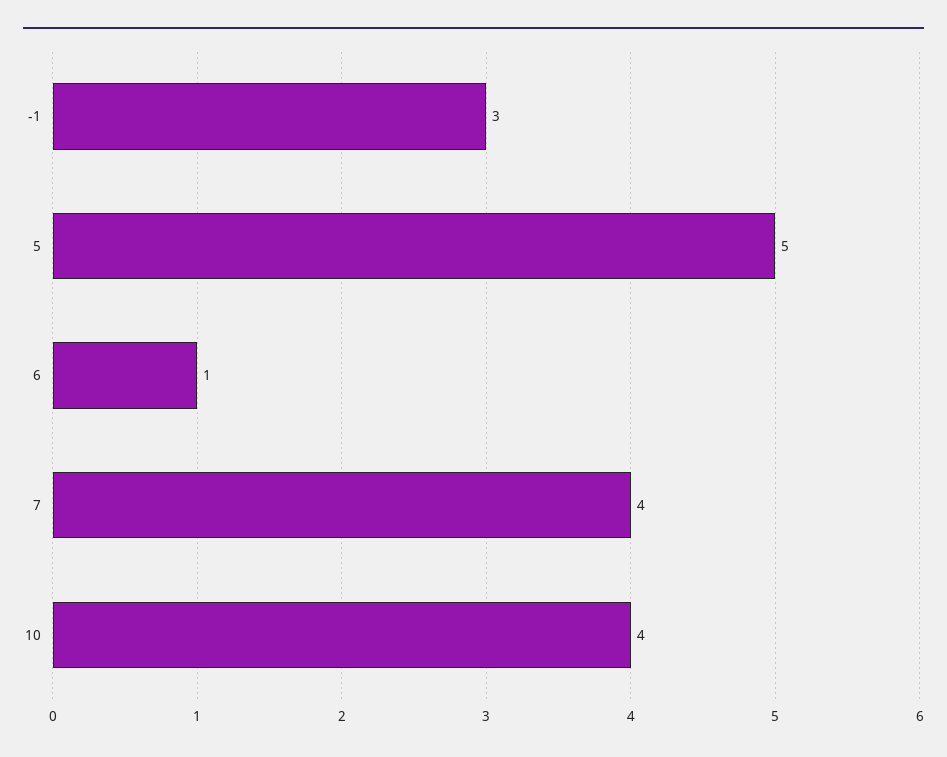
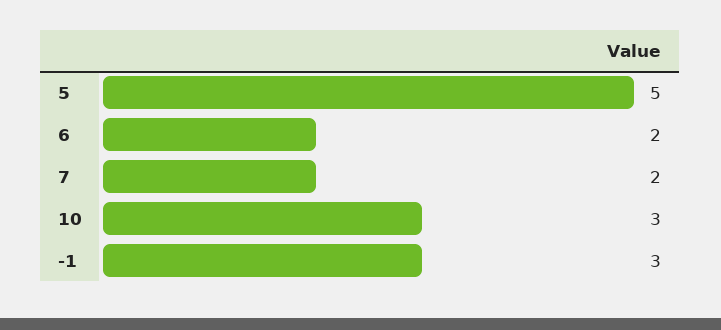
  {
    "-1": 3,
    "5": 5,
-   "6": 1,
+   "6": 2,
-   "7": 4,
+   "7": 2,
-   "10": 4
+   "10": 3
  }

